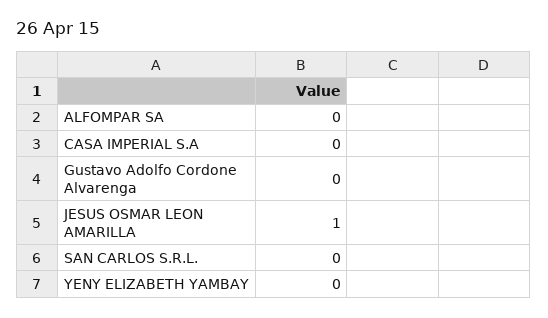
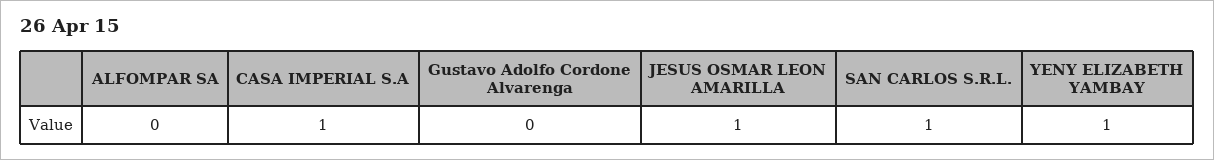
  {
    "ALFOMPAR SA": 0,
-   "CASA IMPERIAL S.A": 0,
+   "CASA IMPERIAL S.A": 1,
    "Gustavo Adolfo Cordone Alvarenga": 0,
    "JESUS OSMAR LEON AMARILLA": 1,
-   "SAN CARLOS S.R.L.": 0,
+   "SAN CARLOS S.R.L.": 1,
-   "YENY ELIZABETH YAMBAY": 0
+   "YENY ELIZABETH YAMBAY": 1
  }

